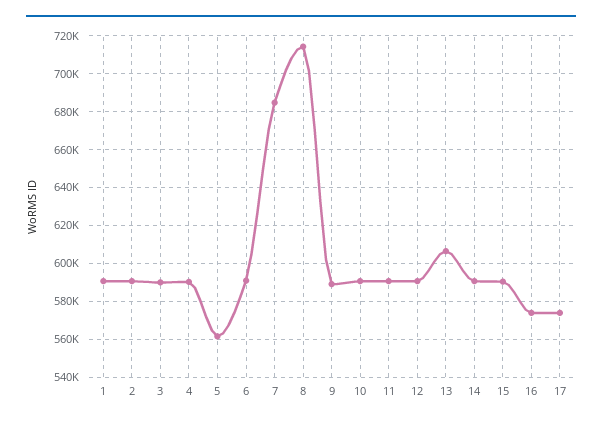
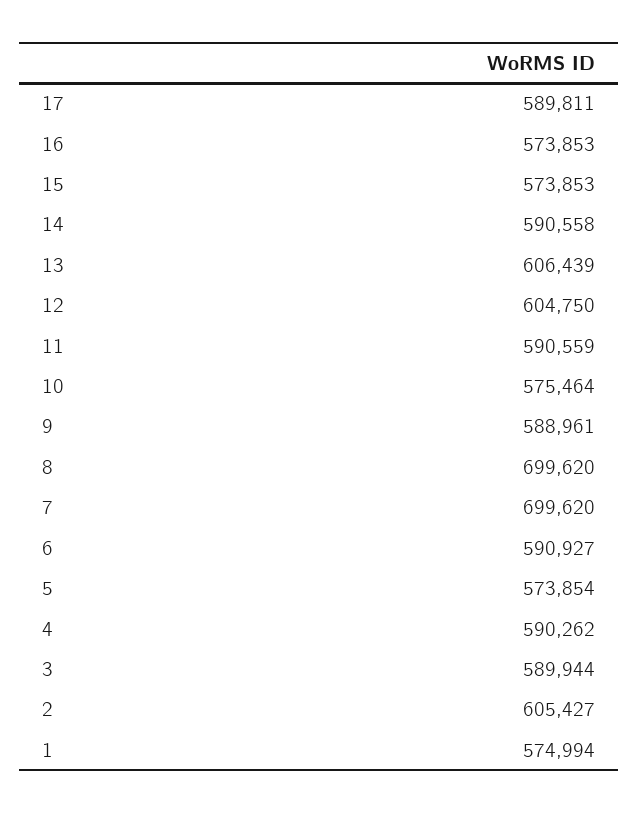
  {
-   "1": 590000,
+   "1": 574994,
-   "2": 590000,
+   "2": 605427,
    "3": 589944,
    "4": 590262,
-   "5": 560000,
+   "5": 573854,
    "6": 590927,
-   "7": 685000,
+   "7": 699620,
-   "8": 715000,
+   "8": 699620,
    "9": 588961,
-   "10": 590000,
+   "10": 575464,
    "11": 590559,
-   "12": 590000,
+   "12": 604750,
    "13": 606439,
    "14": 590558,
-   "15": 590000,
+   "15": 573853,
    "16": 573853,
-   "17": 575000
+   "17": 589811
  }

